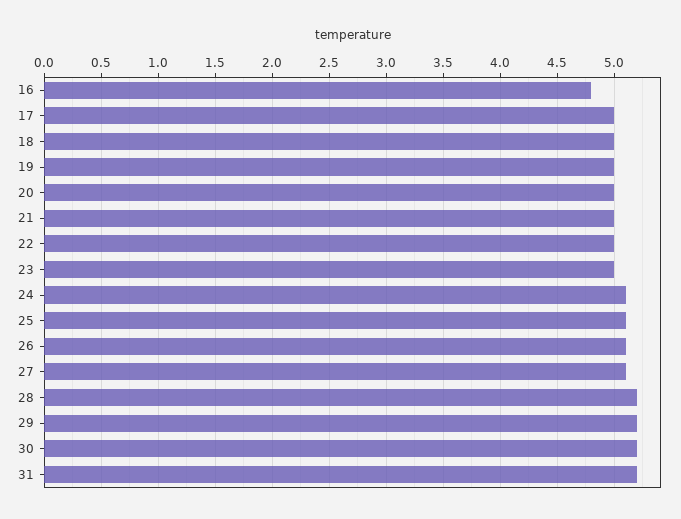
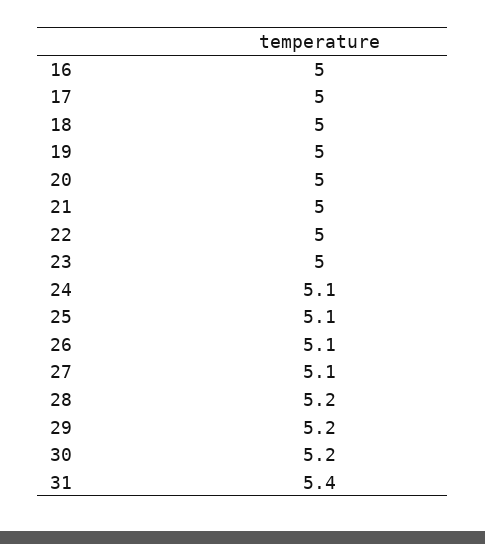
  {
-   "16": 4.8,
+   "16": 5,
    "17": 5,
    "18": 5,
    "19": 5,
    "20": 5,
    "21": 5,
    "22": 5,
    "23": 5,
    "24": 5.1,
    "25": 5.1,
    "26": 5.1,
    "27": 5.1,
    "28": 5.2,
    "29": 5.2,
    "30": 5.2,
-   "31": 5.2
+   "31": 5.4
  }

